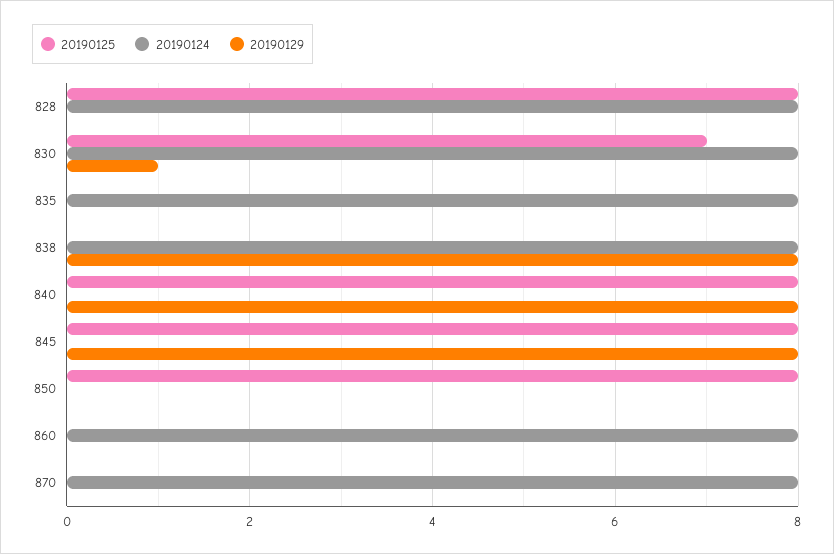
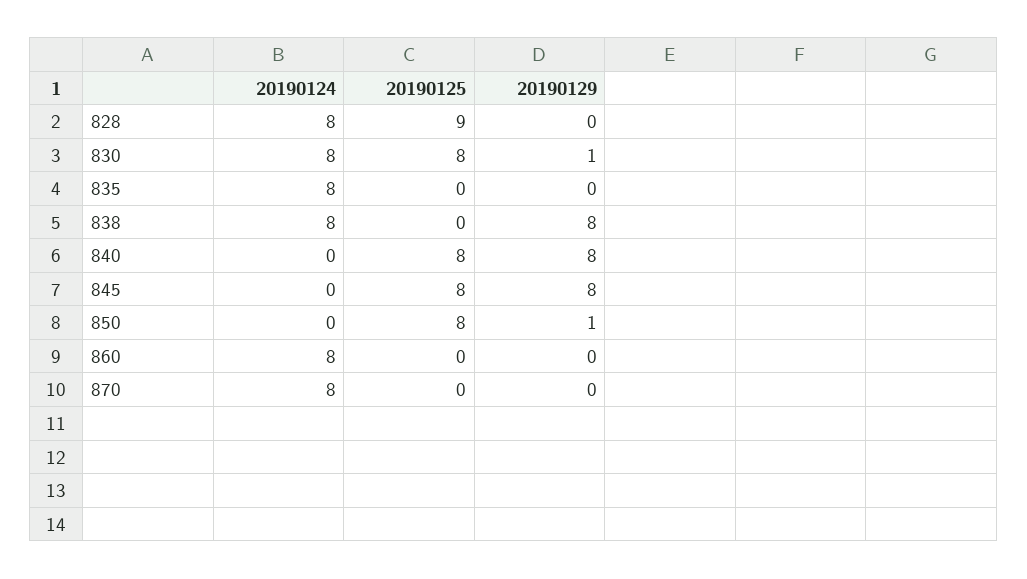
  {
    "20190125": {
-     "828": 8,
+     "828": 9,
-     "830": 7,
+     "830": 8,
      "835": 0,
      "838": 0,
      "840": 8,
      "845": 8,
      "850": 8,
      "860": 0,
      "870": 0
    },
    "20190124": {
      "828": 8,
      "830": 8,
      "835": 8,
      "838": 8,
      "840": 0,
      "845": 0,
      "850": 0,
      "860": 8,
      "870": 8
    },
    "20190129": {
      "828": 0,
      "830": 1,
      "835": 0,
      "838": 8,
      "840": 8,
      "845": 8,
-     "850": 0,
+     "850": 1,
      "860": 0,
      "870": 0
    }
  }

